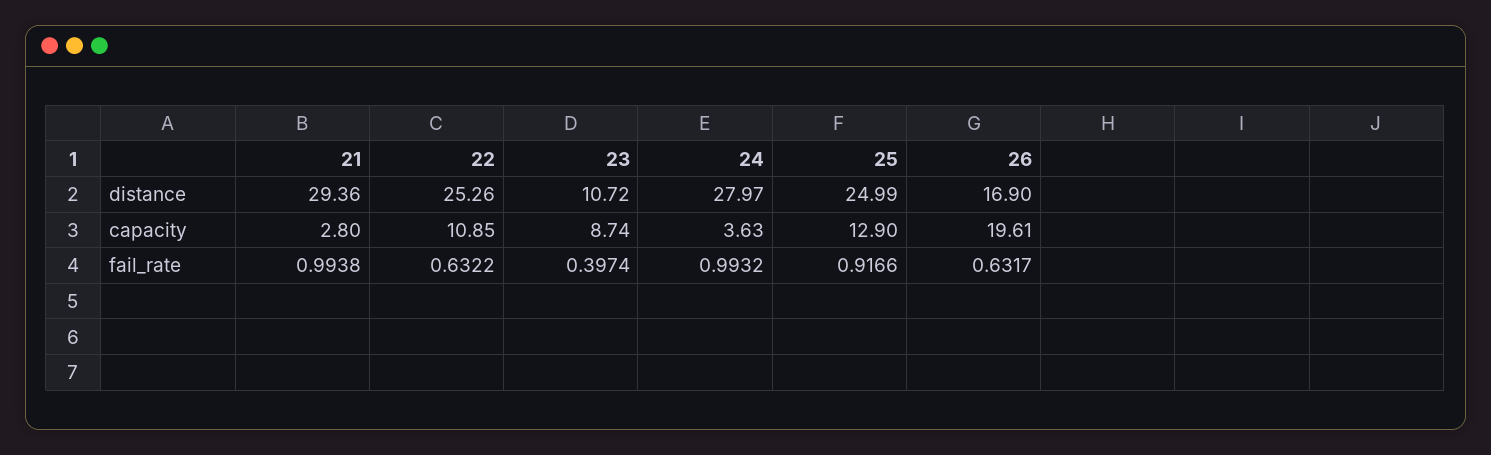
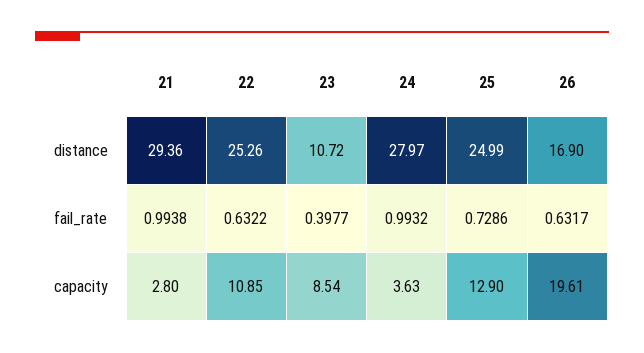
  {
    "21": {
      "distance": 29.36,
      "capacity": 2.8,
      "fail_rate": 0.9938
    },
    "22": {
      "distance": 25.26,
      "capacity": 10.85,
      "fail_rate": 0.6322
    },
    "23": {
      "distance": 10.72,
-     "capacity": 8.74,
+     "capacity": 8.54,
-     "fail_rate": 0.3974
+     "fail_rate": 0.3977
    },
    "24": {
      "distance": 27.97,
      "capacity": 3.63,
      "fail_rate": 0.9932
    },
    "25": {
      "distance": 24.99,
      "capacity": 12.9,
-     "fail_rate": 0.9166
+     "fail_rate": 0.7286
    },
    "26": {
      "distance": 16.9,
      "capacity": 19.61,
      "fail_rate": 0.6317
    }
  }

